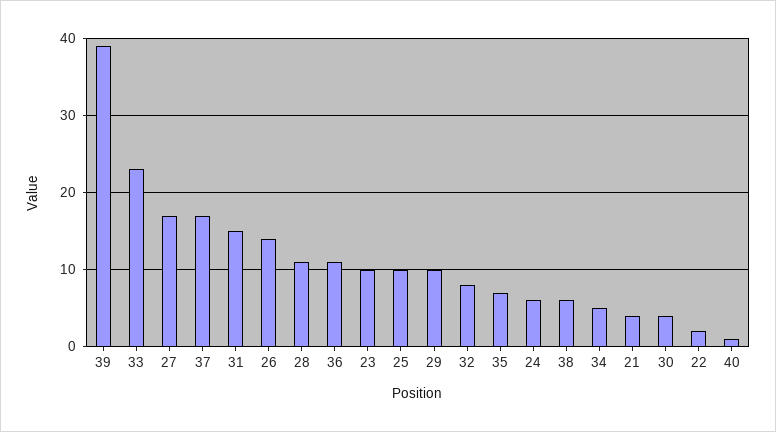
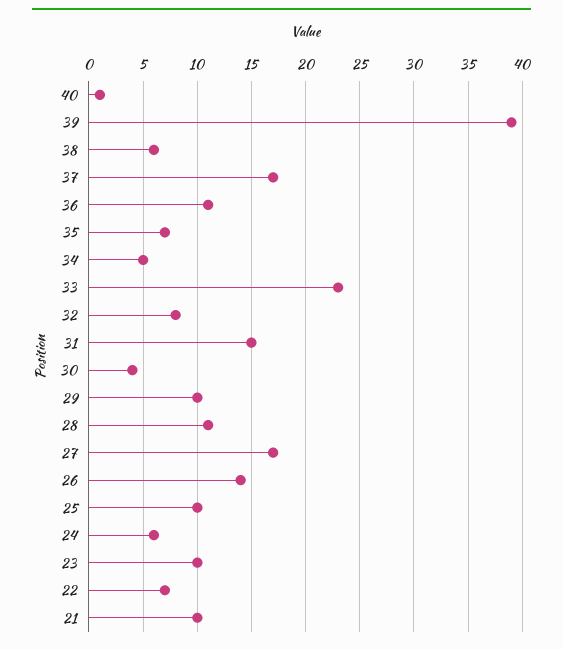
  {
    "39": 39,
    "33": 23,
    "27": 17,
    "37": 17,
    "31": 15,
    "26": 14,
    "28": 11,
    "36": 11,
    "23": 10,
    "25": 10,
    "29": 10,
    "32": 8,
    "35": 7,
    "24": 6,
    "38": 6,
    "34": 5,
-   "21": 4,
+   "21": 10,
    "30": 4,
-   "22": 2,
+   "22": 7,
    "40": 1
  }

